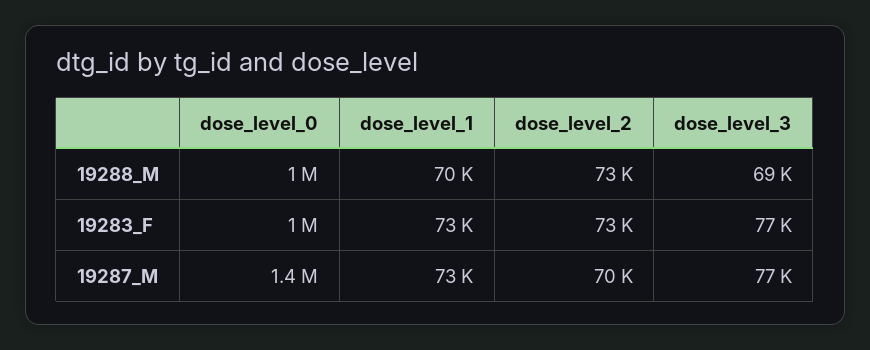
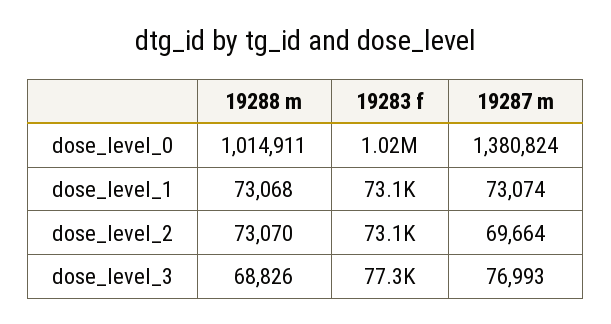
  {
    "dose_level_0": {
      "19288_M": 1014911,
      "19283_F": 1020000,
      "19287_M": 1380824
    },
    "dose_level_1": {
-     "19288_M": 70000,
+     "19288_M": 73068,
      "19283_F": 73100,
      "19287_M": 73074
    },
    "dose_level_2": {
      "19288_M": 73070,
      "19283_F": 73100,
      "19287_M": 69664
    },
    "dose_level_3": {
      "19288_M": 68826,
      "19283_F": 77300,
      "19287_M": 76993
    }
  }

